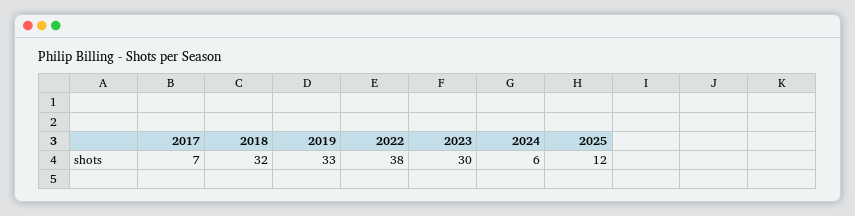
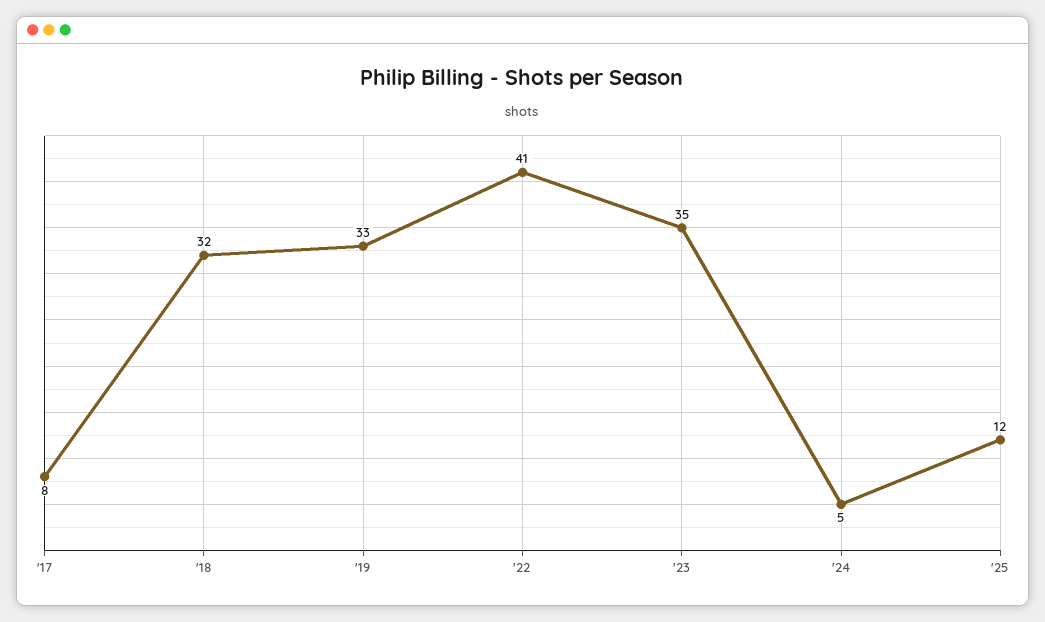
  {
-   "2017": 7,
+   "2017": 8,
    "2018": 32,
    "2019": 33,
-   "2022": 38,
+   "2022": 41,
-   "2023": 30,
+   "2023": 35,
-   "2024": 6,
+   "2024": 5,
    "2025": 12
  }

